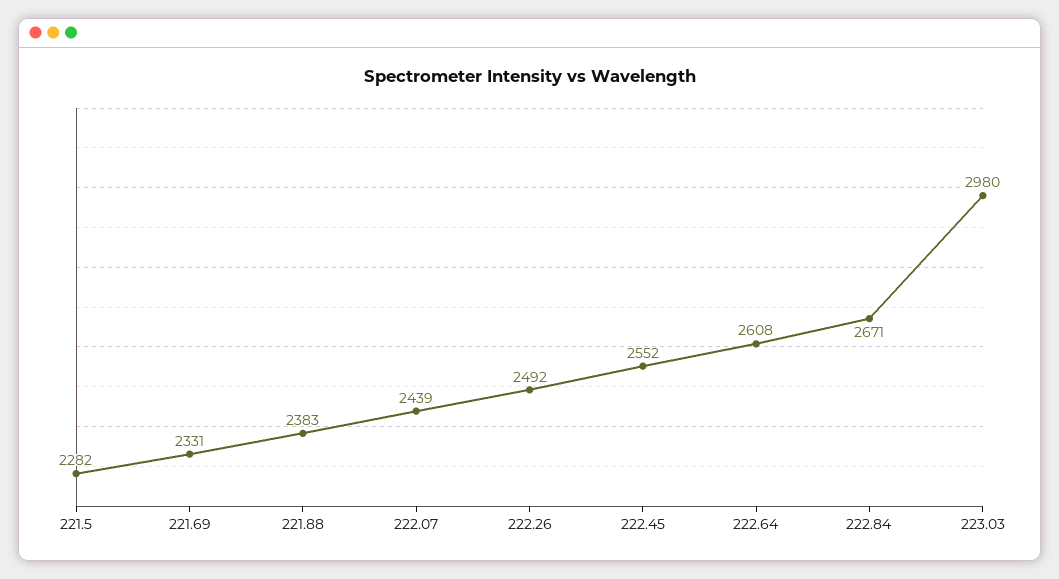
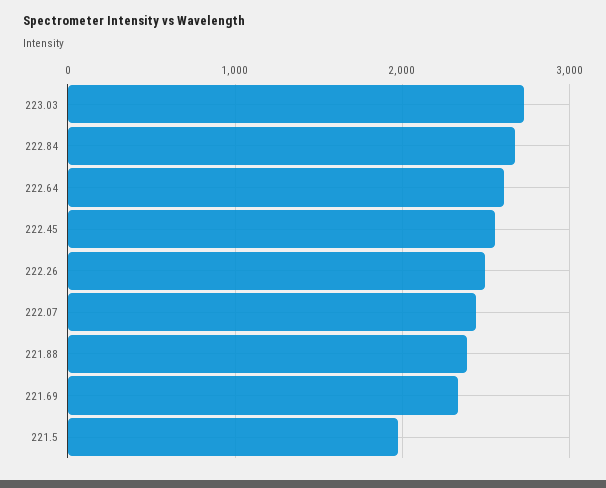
  {
-   "221.5": 2282,
+   "221.5": 2000,
    "221.69": 2331,
    "221.88": 2383,
    "222.07": 2439,
    "222.26": 2492,
    "222.45": 2552,
    "222.64": 2608,
    "222.84": 2671,
-   "223.03": 2980
+   "223.03": 2700
  }

